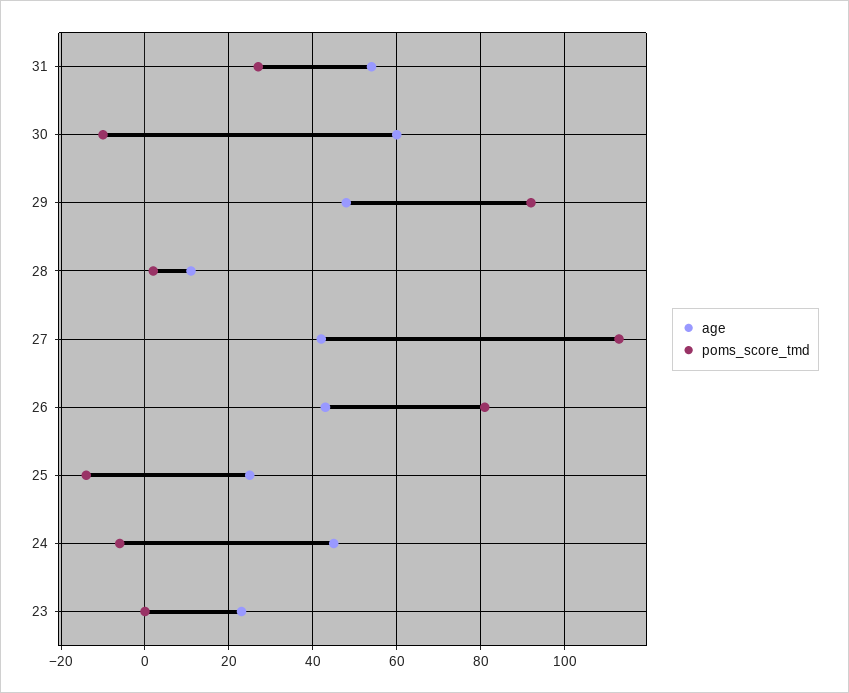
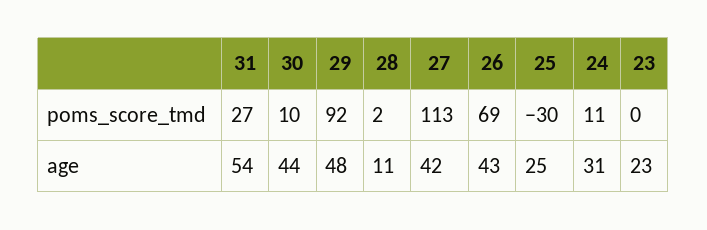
  {
    "age": {
      "31": 54,
-     "30": 60,
+     "30": 44,
      "29": 48,
      "28": 11,
      "27": 42,
      "26": 43,
      "25": 25,
-     "24": 45,
+     "24": 31,
      "23": 23
    },
    "poms_score_tmd": {
      "31": 27,
-     "30": -10,
+     "30": 10,
      "29": 92,
      "28": 2,
      "27": 113,
-     "26": 80,
+     "26": 69,
-     "25": -15,
+     "25": -30,
-     "24": -5,
+     "24": 11,
      "23": 0
    }
  }

